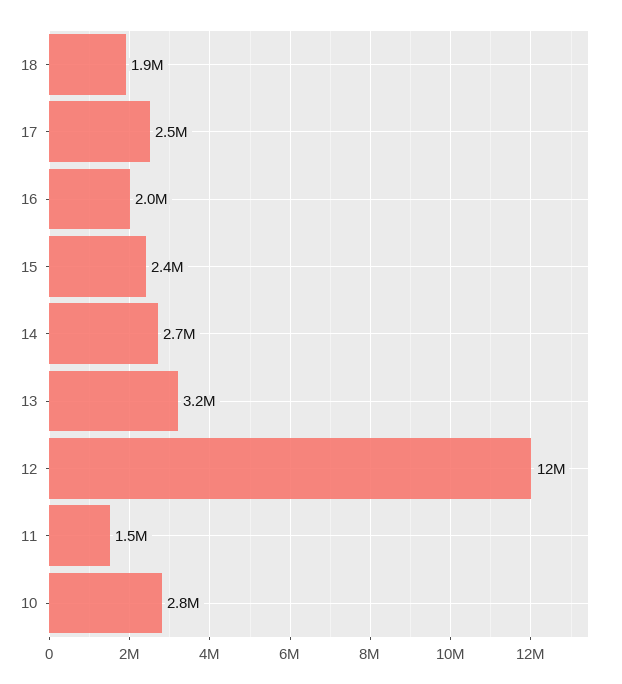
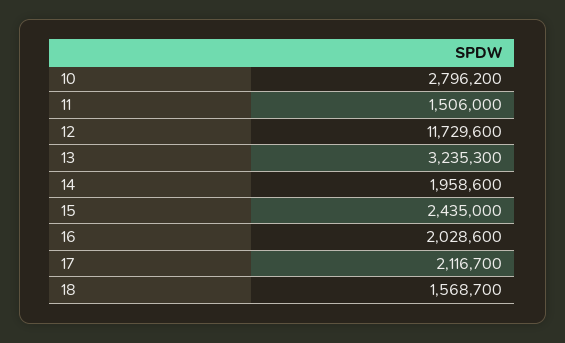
  {
-   "18": 1900000,
+   "18": 1568700,
-   "17": 2500000,
+   "17": 2116700,
    "16": 2028600,
    "15": 2435000,
-   "14": 2700000,
+   "14": 1958600,
    "13": 3235300,
    "12": 11729600,
    "11": 1506000,
    "10": 2796200
  }

